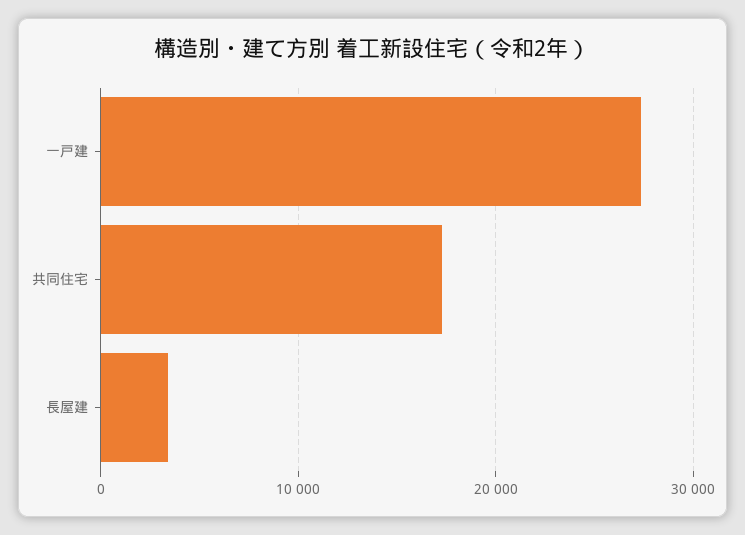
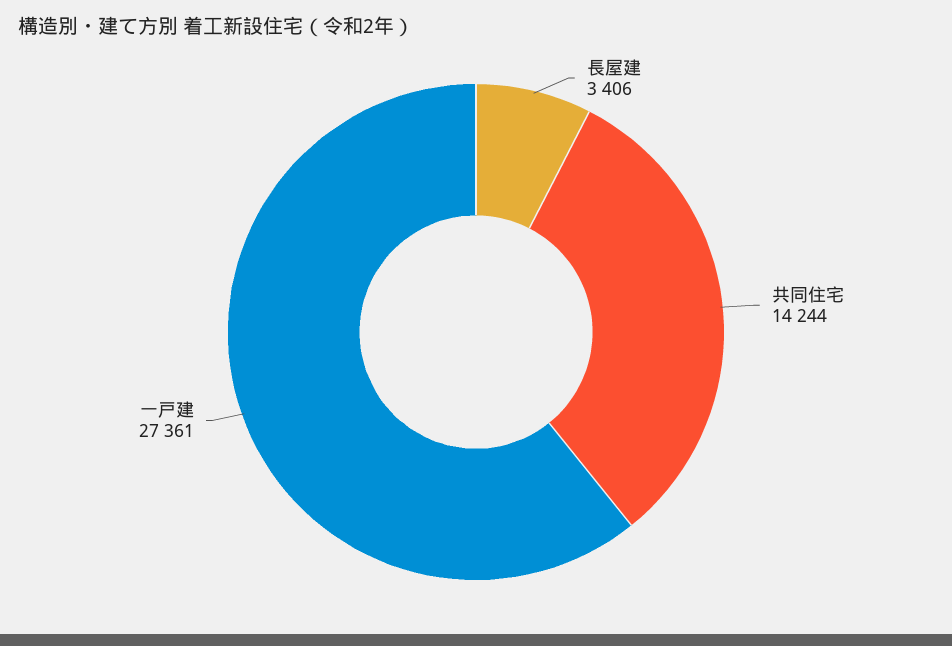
  {
    "一戸建": 27361,
-   "共同住宅": 17000,
+   "共同住宅": 14244,
    "長屋建": 3406
  }

